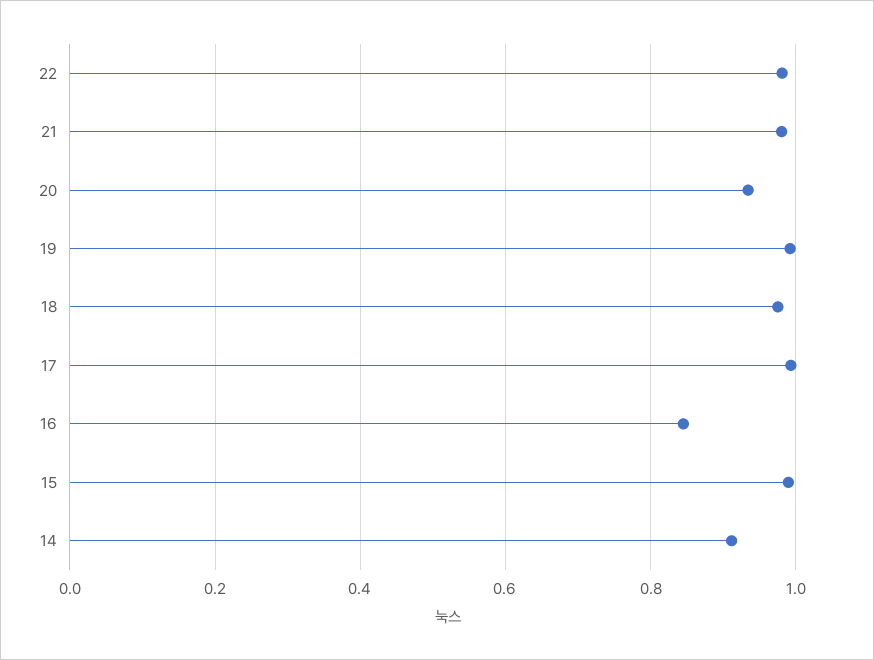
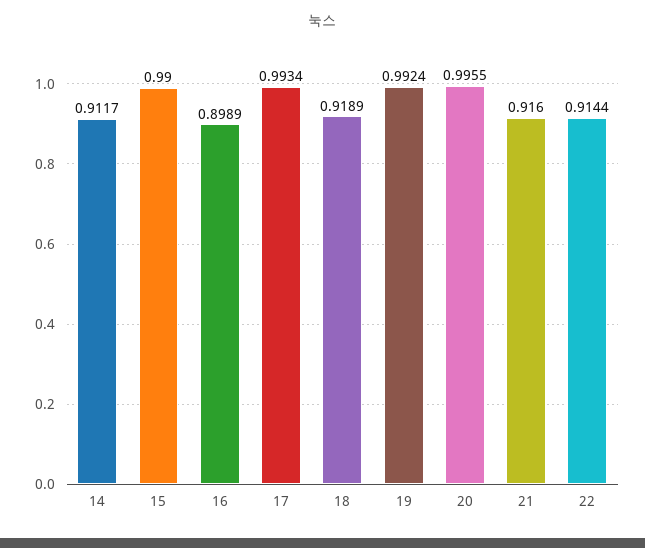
  {
-   "22": 0.98,
+   "22": 0.9144,
-   "21": 0.98,
+   "21": 0.916,
-   "20": 0.94,
+   "20": 0.9955,
    "19": 0.9924,
-   "18": 0.98,
+   "18": 0.9189,
    "17": 0.9934,
-   "16": 0.84,
+   "16": 0.8989,
    "15": 0.99,
    "14": 0.9117
  }

